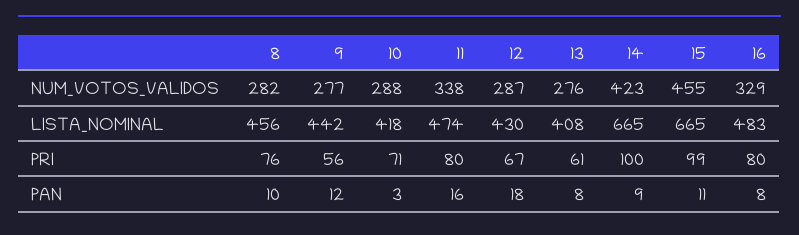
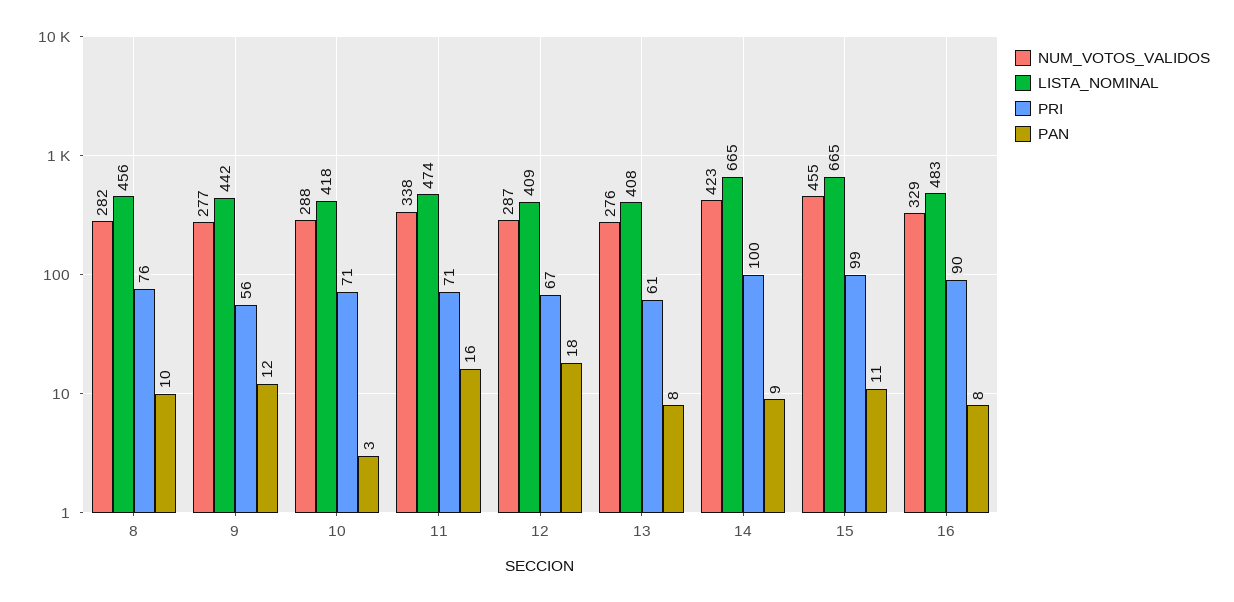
  {
    "NUM_VOTOS_VALIDOS": {
      "8": 282,
      "9": 277,
      "10": 288,
      "11": 338,
      "12": 287,
      "13": 276,
      "14": 423,
      "15": 455,
      "16": 329
    },
    "LISTA_NOMINAL": {
      "8": 456,
      "9": 442,
      "10": 418,
      "11": 474,
-     "12": 430,
+     "12": 409,
      "13": 408,
      "14": 665,
      "15": 665,
      "16": 483
    },
    "PRI": {
      "8": 76,
      "9": 56,
      "10": 71,
-     "11": 80,
+     "11": 71,
      "12": 67,
      "13": 61,
      "14": 100,
      "15": 99,
-     "16": 80
+     "16": 90
    },
    "PAN": {
      "8": 10,
      "9": 12,
      "10": 3,
      "11": 16,
      "12": 18,
      "13": 8,
      "14": 9,
      "15": 11,
      "16": 8
    }
  }

